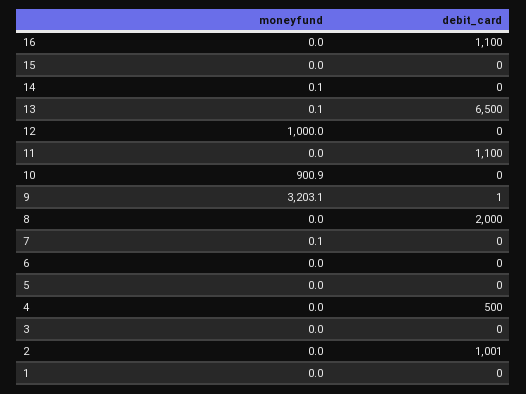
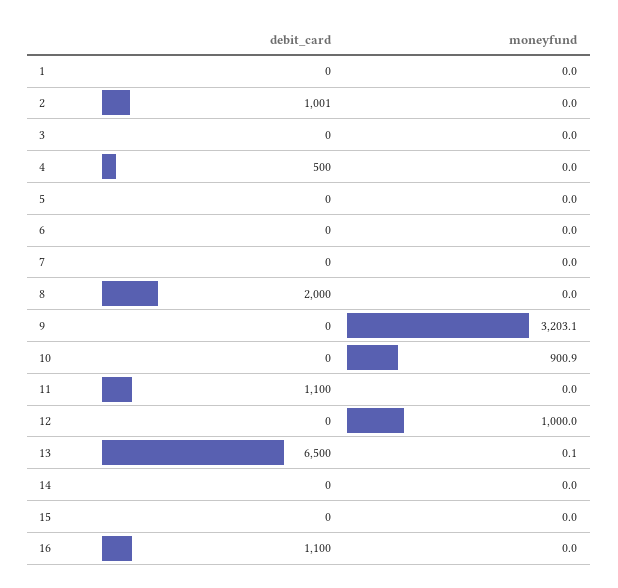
  {
    "moneyfund": {
      "16": 0,
      "15": 0,
-     "14": 0.1,
+     "14": 0,
      "13": 0.1,
      "12": 1000,
      "11": 0,
      "10": 900.9,
      "9": 3203.1,
      "8": 0,
-     "7": 0.1,
+     "7": 0,
      "6": 0,
      "5": 0,
      "4": 0,
      "3": 0,
      "2": 0,
      "1": 0
    },
    "debit_card": {
      "16": 1100,
      "15": 0,
      "14": 0,
      "13": 6500,
      "12": 0,
      "11": 1100,
      "10": 0,
-     "9": 1,
+     "9": 0,
      "8": 2000,
      "7": 0,
      "6": 0,
      "5": 0,
      "4": 500,
      "3": 0,
      "2": 1001,
      "1": 0
    }
  }

